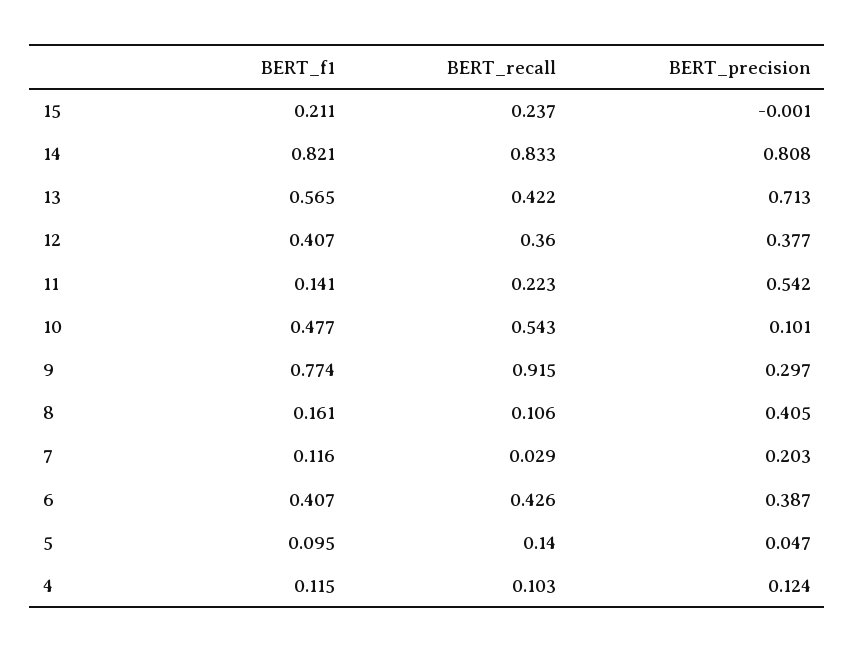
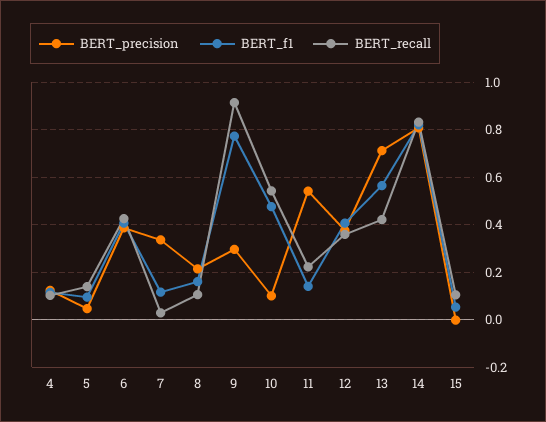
  {
    "BERT_f1": {
-     "15": 0.211,
+     "15": 0.05,
      "14": 0.821,
      "13": 0.565,
      "12": 0.407,
      "11": 0.141,
      "10": 0.477,
      "9": 0.774,
      "8": 0.161,
      "7": 0.116,
      "6": 0.407,
      "5": 0.095,
      "4": 0.115
    },
    "BERT_recall": {
-     "15": 0.237,
+     "15": 0.1,
      "14": 0.833,
      "13": 0.422,
      "12": 0.36,
      "11": 0.223,
      "10": 0.543,
      "9": 0.915,
      "8": 0.106,
      "7": 0.029,
      "6": 0.426,
      "5": 0.14,
      "4": 0.103
    },
    "BERT_precision": {
      "15": -0.001,
      "14": 0.808,
      "13": 0.713,
      "12": 0.377,
      "11": 0.542,
      "10": 0.101,
      "9": 0.297,
-     "8": 0.405,
+     "8": 0.2,
-     "7": 0.203,
+     "7": 0.35,
      "6": 0.387,
      "5": 0.047,
      "4": 0.124
    }
  }

